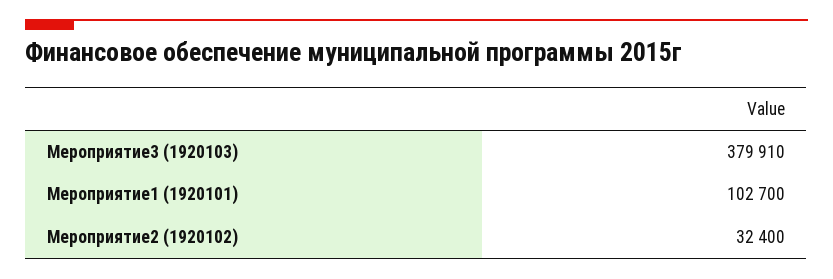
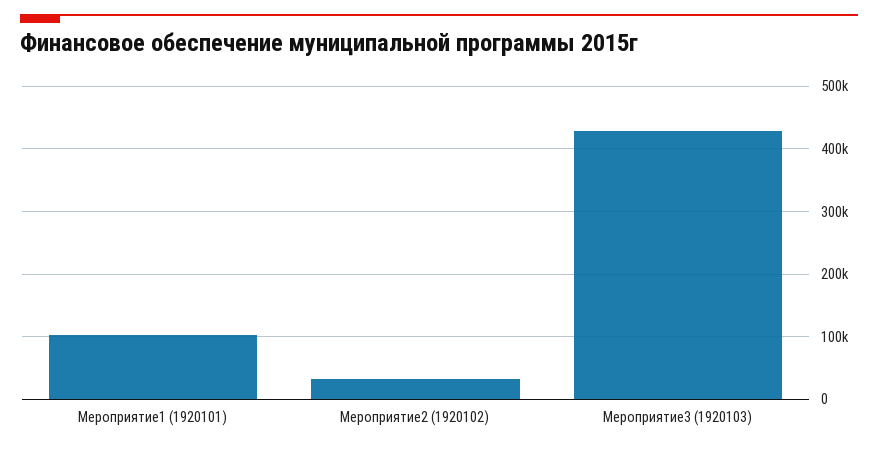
  {
-   "Мероприятие3 (1920103)": 379910,
+   "Мероприятие3 (1920103)": 430000,
    "Мероприятие1 (1920101)": 102700,
    "Мероприятие2 (1920102)": 32400
  }

